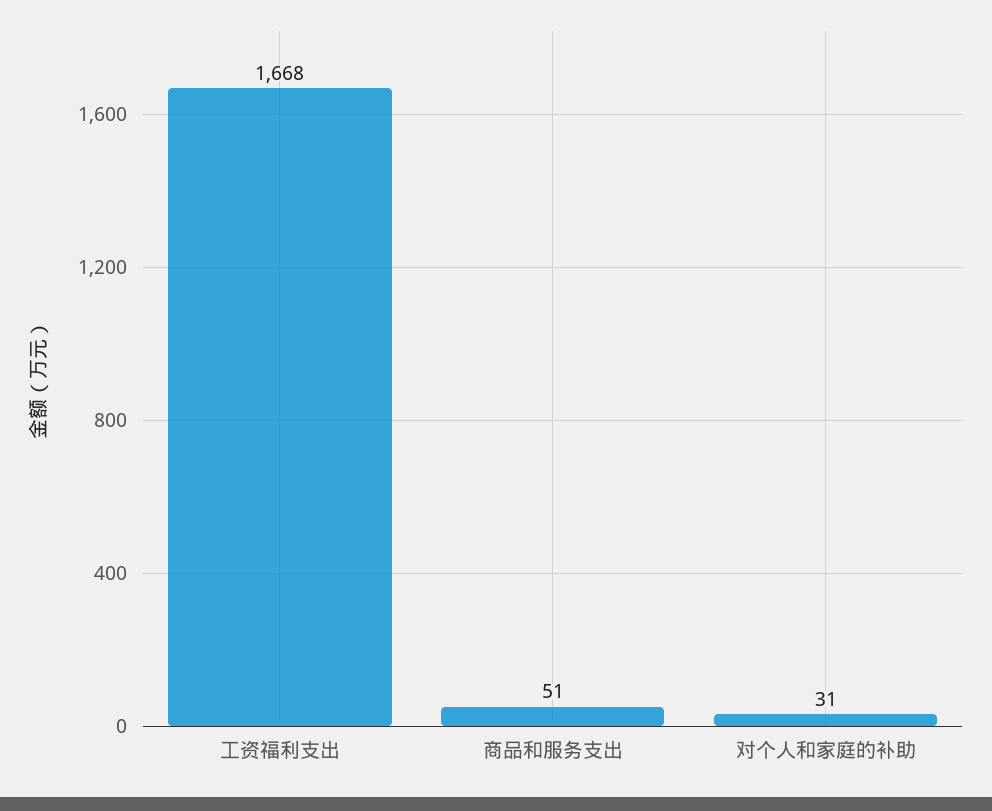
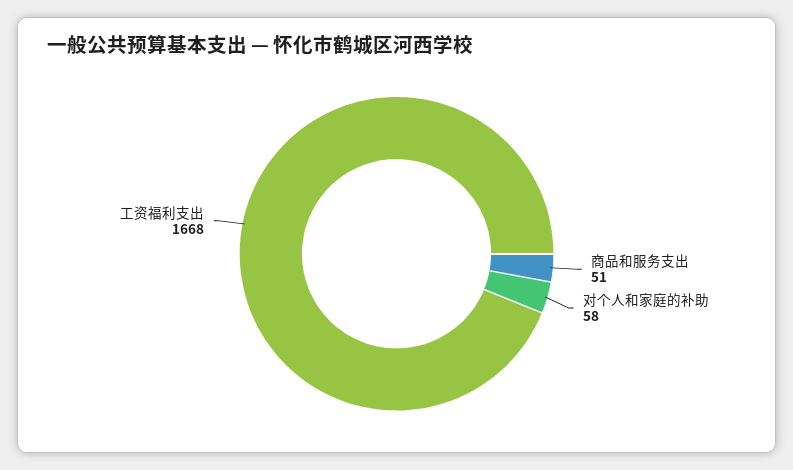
  {
    "工资福利支出": 1668,
    "商品和服务支出": 51,
-   "对个人和家庭的补助": 31
+   "对个人和家庭的补助": 58
  }

